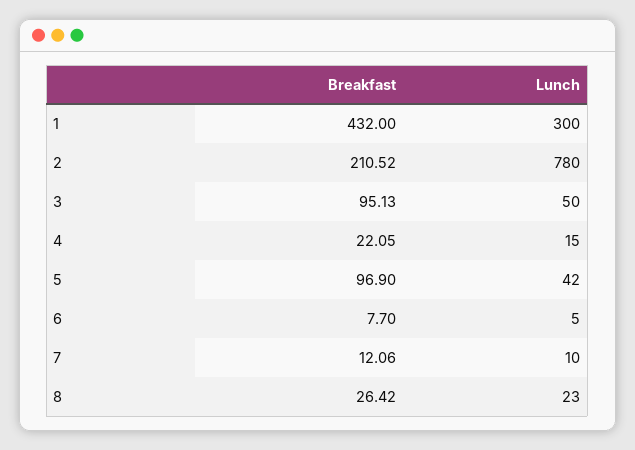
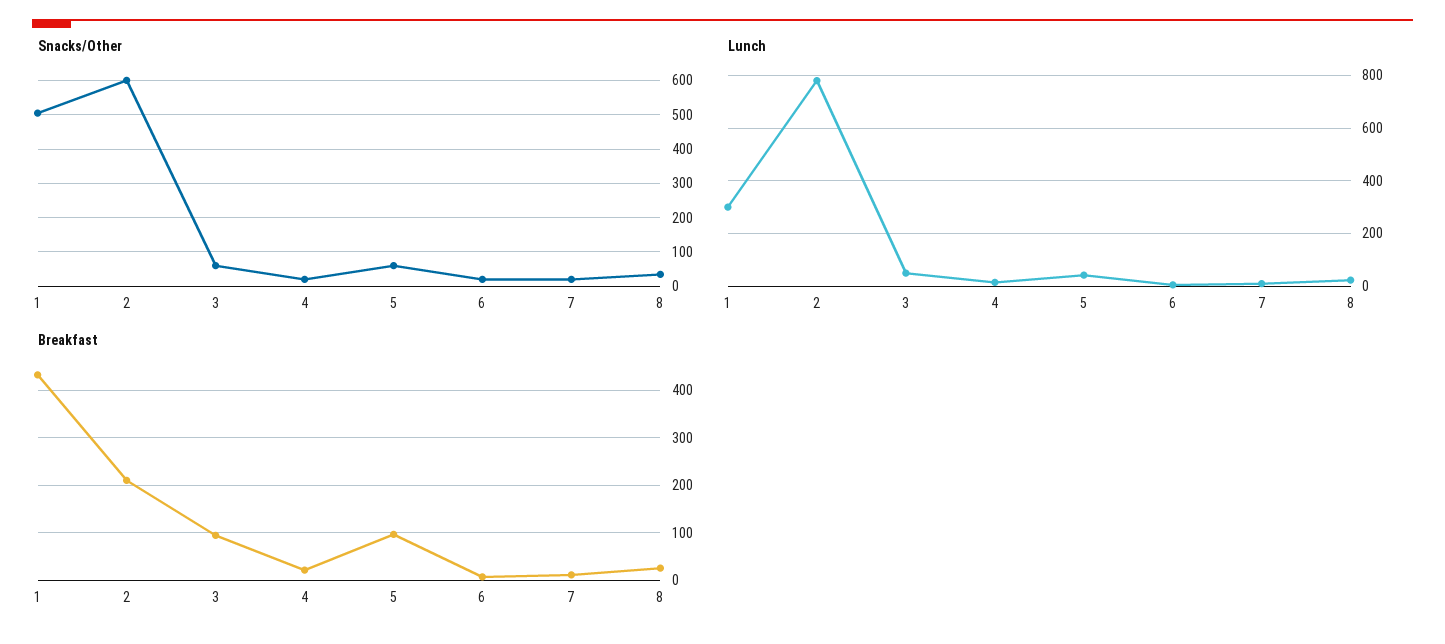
  {
    "Breakfast": {
      "1": 432,
      "2": 210.52,
      "3": 95.13,
      "4": 22.05,
      "5": 96.9,
      "6": 7.7,
      "7": 12.06,
      "8": 26.42
    },
    "Lunch": {
      "1": 300,
      "2": 780,
      "3": 50,
      "4": 15,
      "5": 42,
      "6": 5,
      "7": 10,
      "8": 23
-   }
+   },
+   "Snacks/Other": {
+     "1": 500,
+     "2": 600,
+     "3": 60,
+     "4": 20,
+     "5": 60,
+     "6": 20,
+     "7": 20,
+     "8": 40
+   }
  }

